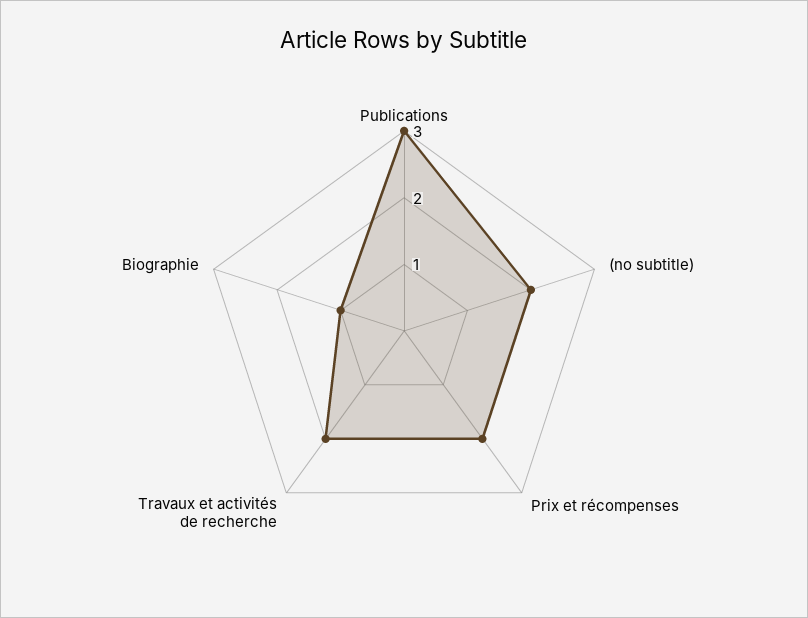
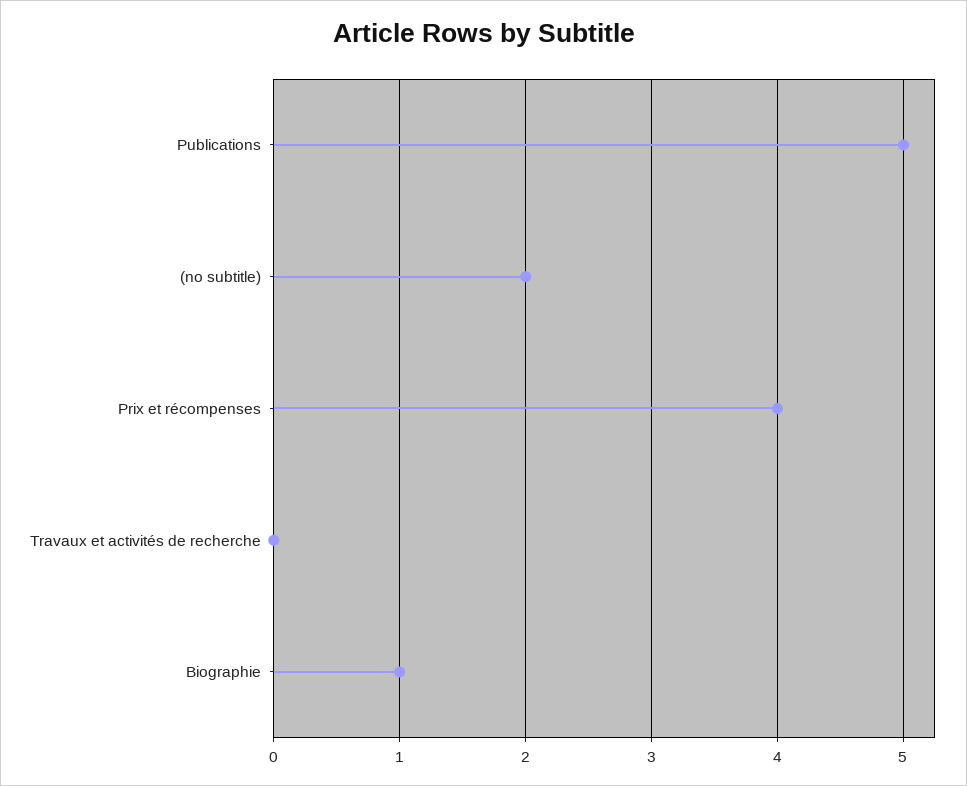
  {
-   "Publications": 3,
+   "Publications": 5,
    "(no subtitle)": 2,
-   "Prix et récompenses": 2,
+   "Prix et récompenses": 4,
-   "Travaux et activités de recherche": 2,
+   "Travaux et activités de recherche": 0,
    "Biographie": 1
  }

